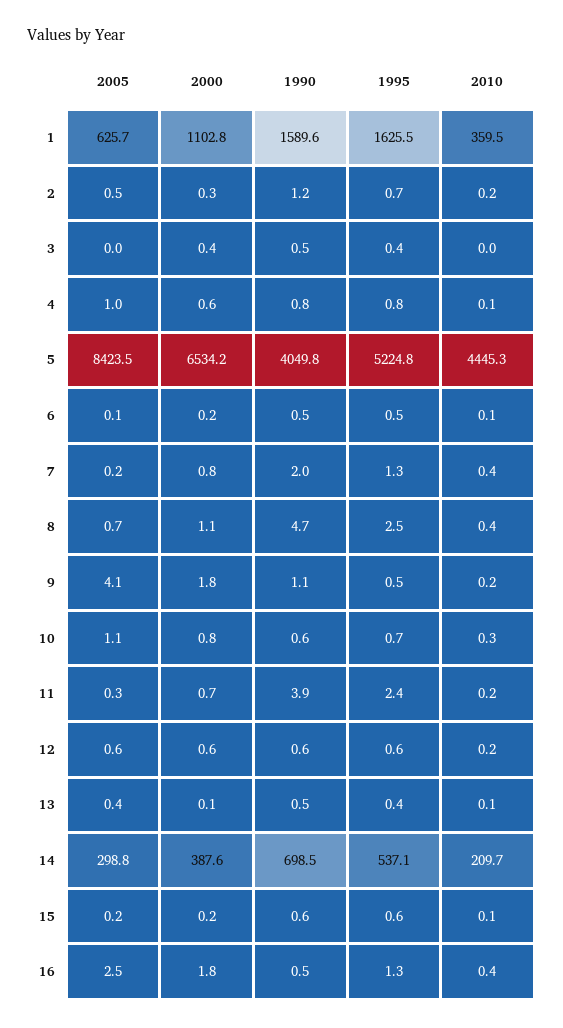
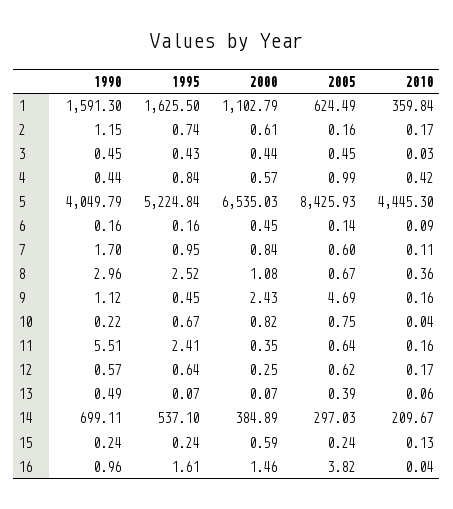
  {
    "2005": {
-     "1": 625.7,
+     "1": 624.49,
-     "2": 0.5,
+     "2": 0.16,
-     "3": 0,
+     "3": 0.45,
      "4": 0.99,
-     "5": 8423.5,
+     "5": 8425.93,
      "6": 0.14,
-     "7": 0.2,
+     "7": 0.6,
      "8": 0.67,
-     "9": 4.1,
+     "9": 4.69,
-     "10": 1.1,
+     "10": 0.75,
-     "11": 0.3,
+     "11": 0.64,
      "12": 0.62,
      "13": 0.39,
-     "14": 298.8,
+     "14": 297.03,
      "15": 0.24,
-     "16": 2.5
+     "16": 3.82
    },
    "2000": {
      "1": 1102.79,
-     "2": 0.3,
+     "2": 0.61,
      "3": 0.44,
      "4": 0.57,
-     "5": 6534.2,
+     "5": 6535.03,
-     "6": 0.2,
+     "6": 0.45,
      "7": 0.84,
      "8": 1.08,
-     "9": 1.8,
+     "9": 2.43,
      "10": 0.82,
-     "11": 0.7,
+     "11": 0.35,
-     "12": 0.6,
+     "12": 0.25,
      "13": 0.07,
-     "14": 387.6,
+     "14": 384.89,
-     "15": 0.2,
+     "15": 0.59,
-     "16": 1.8
+     "16": 1.46
    },
    "1990": {
-     "1": 1589.6,
+     "1": 1591.3,
      "2": 1.15,
      "3": 0.45,
-     "4": 0.8,
+     "4": 0.44,
      "5": 4049.79,
-     "6": 0.5,
+     "6": 0.16,
-     "7": 2,
+     "7": 1.7,
-     "8": 4.7,
+     "8": 2.96,
      "9": 1.12,
-     "10": 0.6,
+     "10": 0.22,
-     "11": 3.9,
+     "11": 5.51,
      "12": 0.57,
      "13": 0.49,
-     "14": 698.5,
+     "14": 699.11,
-     "15": 0.6,
+     "15": 0.24,
-     "16": 0.5
+     "16": 0.96
    },
    "1995": {
      "1": 1625.5,
      "2": 0.74,
      "3": 0.43,
      "4": 0.84,
      "5": 5224.84,
-     "6": 0.5,
+     "6": 0.16,
-     "7": 1.3,
+     "7": 0.95,
      "8": 2.52,
      "9": 0.45,
      "10": 0.67,
      "11": 2.41,
      "12": 0.64,
-     "13": 0.4,
+     "13": 0.07,
      "14": 537.1,
-     "15": 0.6,
+     "15": 0.24,
-     "16": 1.3
+     "16": 1.61
    },
    "2010": {
-     "1": 359.5,
+     "1": 359.84,
      "2": 0.17,
      "3": 0.03,
-     "4": 0.1,
+     "4": 0.42,
      "5": 4445.3,
      "6": 0.09,
-     "7": 0.4,
+     "7": 0.11,
      "8": 0.36,
      "9": 0.16,
-     "10": 0.3,
+     "10": 0.04,
      "11": 0.16,
      "12": 0.17,
      "13": 0.06,
      "14": 209.67,
      "15": 0.13,
-     "16": 0.4
+     "16": 0.04
    }
  }

